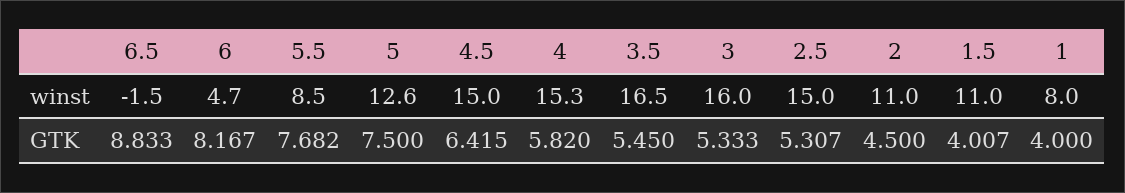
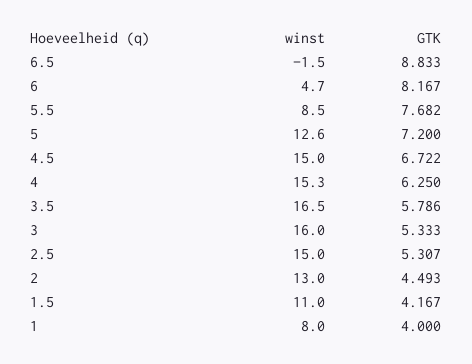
  {
    "6.5": {
      "winst": -1.5,
      "GTK": 8.833
    },
    "6": {
      "winst": 4.7,
      "GTK": 8.167
    },
    "5.5": {
      "winst": 8.5,
      "GTK": 7.682
    },
    "5": {
      "winst": 12.6,
-     "GTK": 7.5
+     "GTK": 7.2
    },
    "4.5": {
      "winst": 15,
-     "GTK": 6.415
+     "GTK": 6.722
    },
    "4": {
      "winst": 15.3,
-     "GTK": 5.82
+     "GTK": 6.25
    },
    "3.5": {
      "winst": 16.5,
-     "GTK": 5.45
+     "GTK": 5.786
    },
    "3": {
      "winst": 16,
      "GTK": 5.333
    },
    "2.5": {
      "winst": 15,
      "GTK": 5.307
    },
    "2": {
-     "winst": 11,
+     "winst": 13,
-     "GTK": 4.5
+     "GTK": 4.493
    },
    "1.5": {
      "winst": 11,
-     "GTK": 4.007
+     "GTK": 4.167
    },
    "1": {
      "winst": 8,
      "GTK": 4
    }
  }

